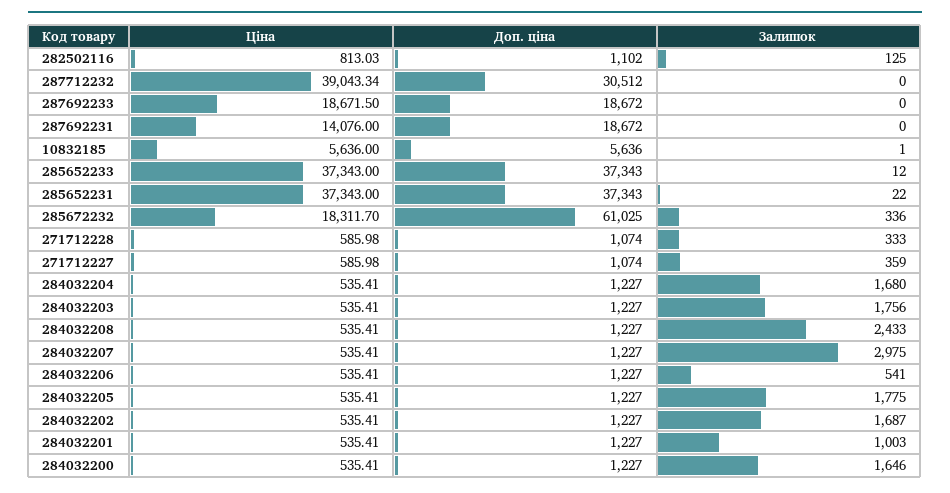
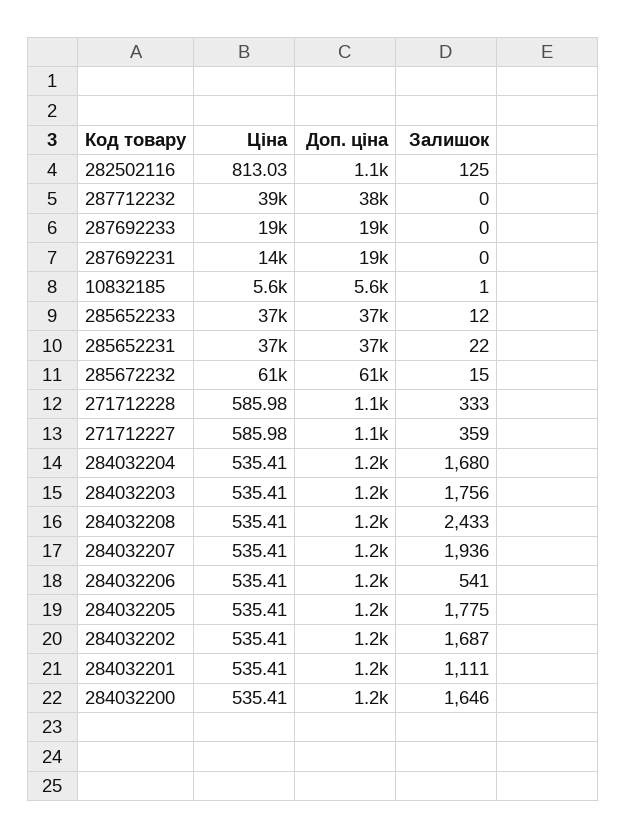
  {
    "Ціна": {
      "282502116": 813.03,
      "287712232": 39043.34,
      "287692233": 18671.5,
      "287692231": 14076,
      "10832185": 5636,
      "285652233": 37343,
      "285652231": 37343,
-     "285672232": 18311.7,
+     "285672232": 61000,
      "271712228": 585.98,
      "271712227": 585.98,
      "284032204": 535.41,
      "284032203": 535.41,
      "284032208": 535.41,
      "284032207": 535.41,
      "284032206": 535.41,
      "284032205": 535.41,
      "284032202": 535.41,
      "284032201": 535.41,
      "284032200": 535.41
    },
    "Доп. ціна": {
      "282502116": 1102,
-     "287712232": 30512,
+     "287712232": 38000,
      "287692233": 18672,
      "287692231": 18672,
      "10832185": 5636,
      "285652233": 37343,
      "285652231": 37343,
      "285672232": 61025,
      "271712228": 1074,
      "271712227": 1074,
      "284032204": 1227,
      "284032203": 1227,
      "284032208": 1227,
      "284032207": 1227,
      "284032206": 1227,
      "284032205": 1227,
      "284032202": 1227,
      "284032201": 1227,
      "284032200": 1227
    },
    "Залишок": {
      "282502116": 125,
      "287712232": 0,
      "287692233": 0,
      "287692231": 0,
      "10832185": 1,
      "285652233": 12,
      "285652231": 22,
-     "285672232": 336,
+     "285672232": 15,
      "271712228": 333,
      "271712227": 359,
      "284032204": 1680,
      "284032203": 1756,
      "284032208": 2433,
-     "284032207": 2975,
+     "284032207": 1936,
      "284032206": 541,
      "284032205": 1775,
      "284032202": 1687,
-     "284032201": 1003,
+     "284032201": 1111,
      "284032200": 1646
    }
  }

